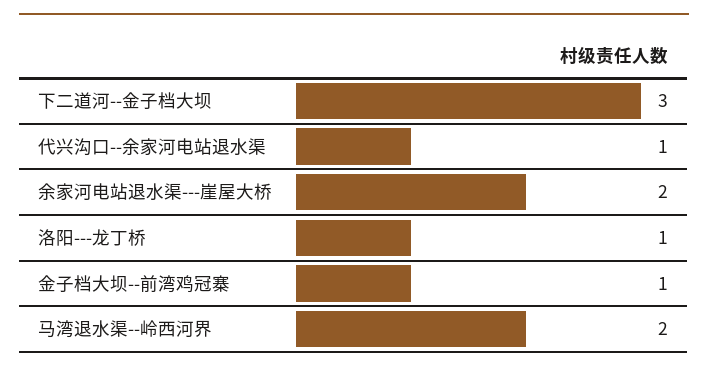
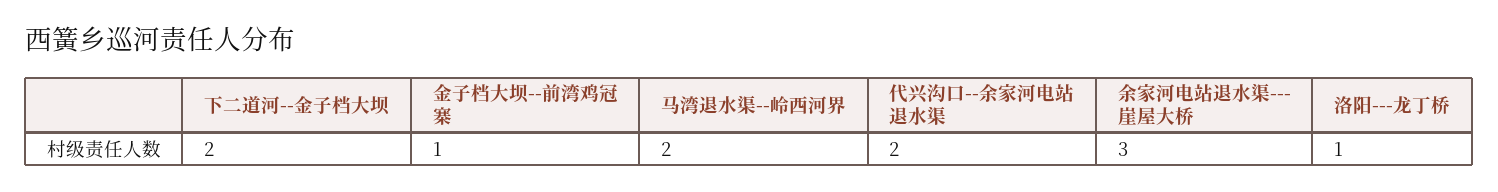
  {
-   "下二道河--金子档大坝": 3,
+   "下二道河--金子档大坝": 2,
-   "代兴沟口--余家河电站退水渠": 1,
+   "代兴沟口--余家河电站退水渠": 2,
-   "余家河电站退水渠---崖屋大桥": 2,
+   "余家河电站退水渠---崖屋大桥": 3,
    "洛阳---龙丁桥": 1,
    "金子档大坝--前湾鸡冠寨": 1,
    "马湾退水渠--岭西河界": 2
  }

